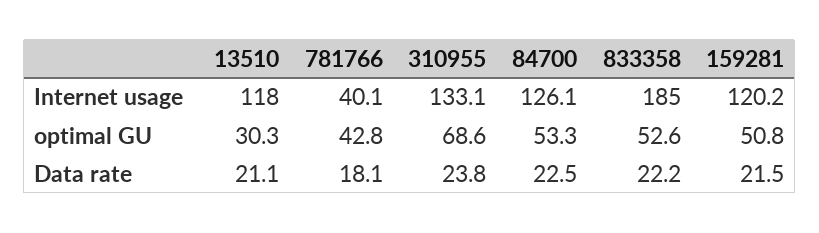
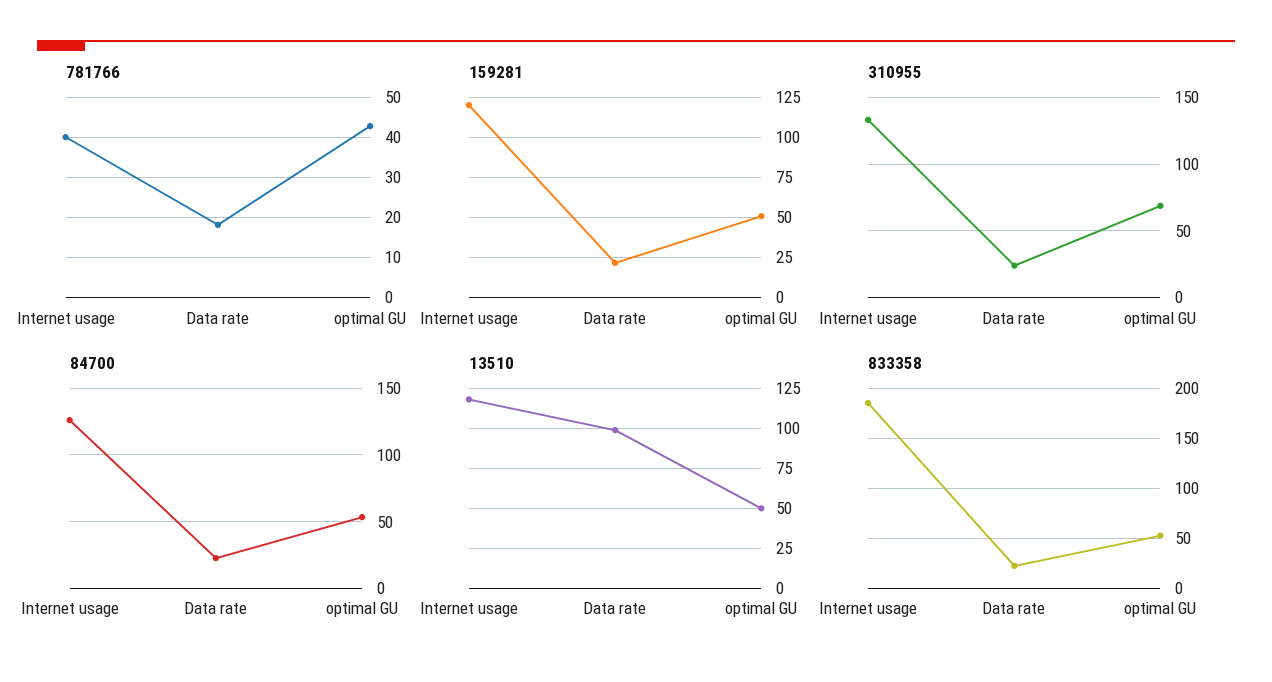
  {
    "13510": {
      "Internet usage": 118,
-     "optimal GU": 30.3,
+     "optimal GU": 50,
-     "Data rate": 21.1
+     "Data rate": 100
    },
    "781766": {
      "Internet usage": 40.1,
      "optimal GU": 42.8,
      "Data rate": 18.1
    },
    "310955": {
      "Internet usage": 133.1,
      "optimal GU": 68.6,
      "Data rate": 23.8
    },
    "84700": {
      "Internet usage": 126.1,
      "optimal GU": 53.3,
      "Data rate": 22.5
    },
    "833358": {
      "Internet usage": 185,
      "optimal GU": 52.6,
      "Data rate": 22.2
    },
    "159281": {
      "Internet usage": 120.2,
      "optimal GU": 50.8,
      "Data rate": 21.5
    }
  }

